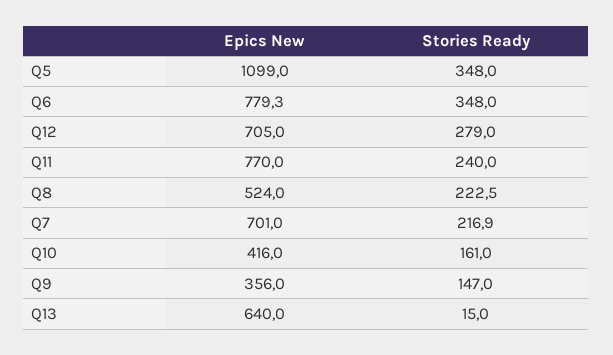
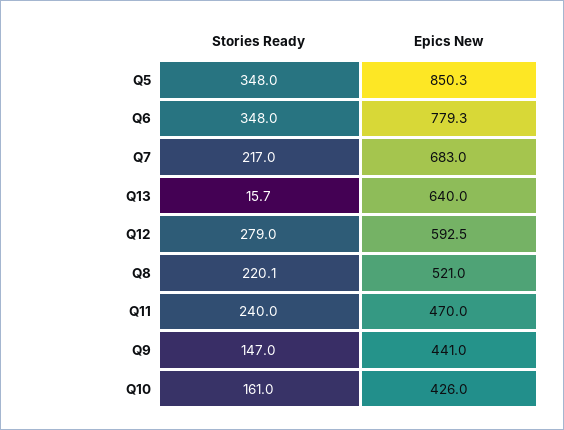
  {
    "Epics New": {
-     "Q5": 1099,
+     "Q5": 850.3,
      "Q6": 779.3,
-     "Q12": 705,
+     "Q12": 592.5,
-     "Q11": 770,
+     "Q11": 470,
-     "Q8": 524,
+     "Q8": 521,
-     "Q7": 701,
+     "Q7": 683,
-     "Q10": 416,
+     "Q10": 426,
-     "Q9": 356,
+     "Q9": 441,
      "Q13": 640
    },
    "Stories Ready": {
      "Q5": 348,
      "Q6": 348,
      "Q12": 279,
      "Q11": 240,
-     "Q8": 222.5,
+     "Q8": 220.1,
-     "Q7": 216.9,
+     "Q7": 217,
      "Q10": 161,
      "Q9": 147,
-     "Q13": 15
+     "Q13": 15.7
    }
  }

